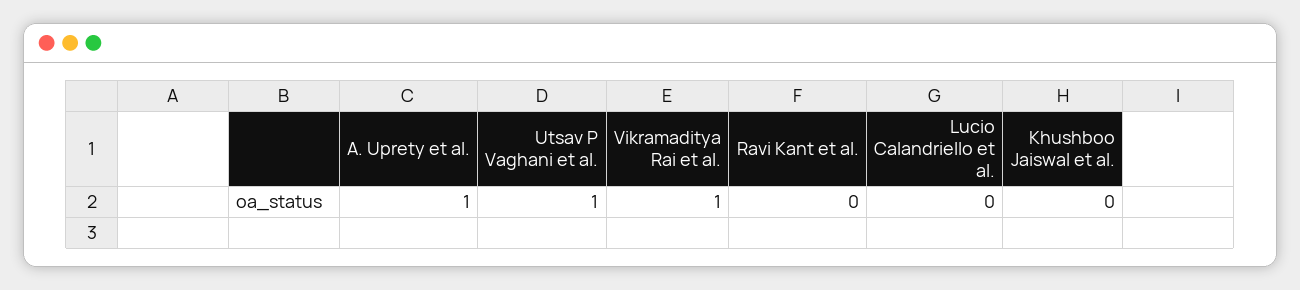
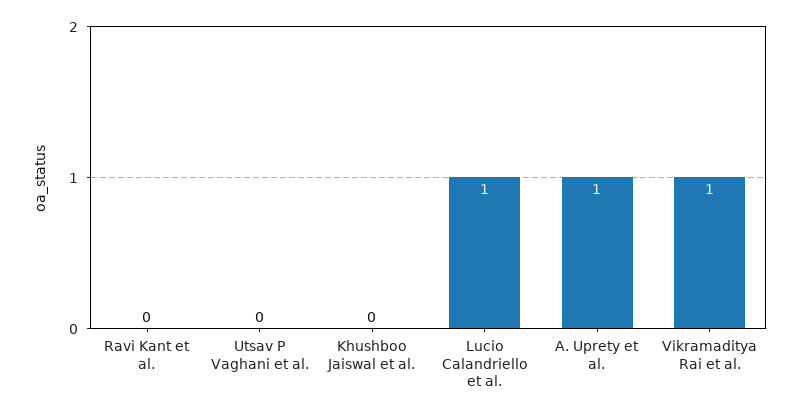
  {
    "A. Uprety et al.": 1,
-   "Utsav P Vaghani et al.": 1,
+   "Utsav P Vaghani et al.": 0,
    "Vikramaditya Rai et al.": 1,
    "Ravi Kant et al.": 0,
-   "Lucio Calandriello et al.": 0,
+   "Lucio Calandriello et al.": 1,
    "Khushboo Jaiswal et al.": 0
  }

